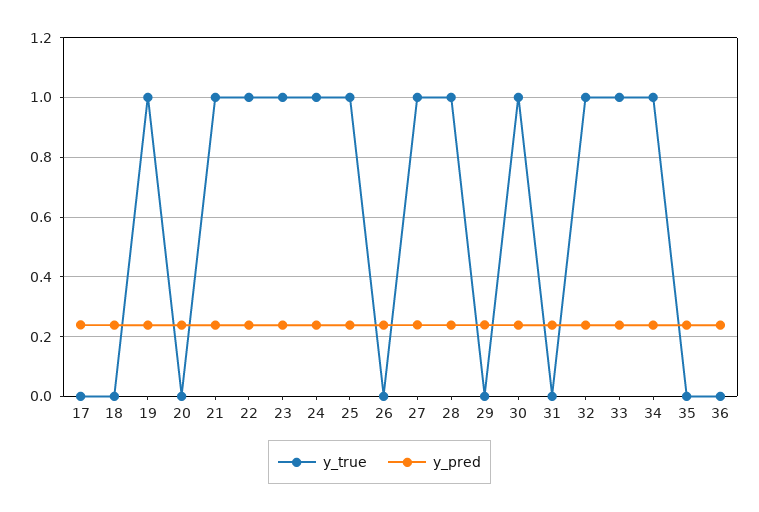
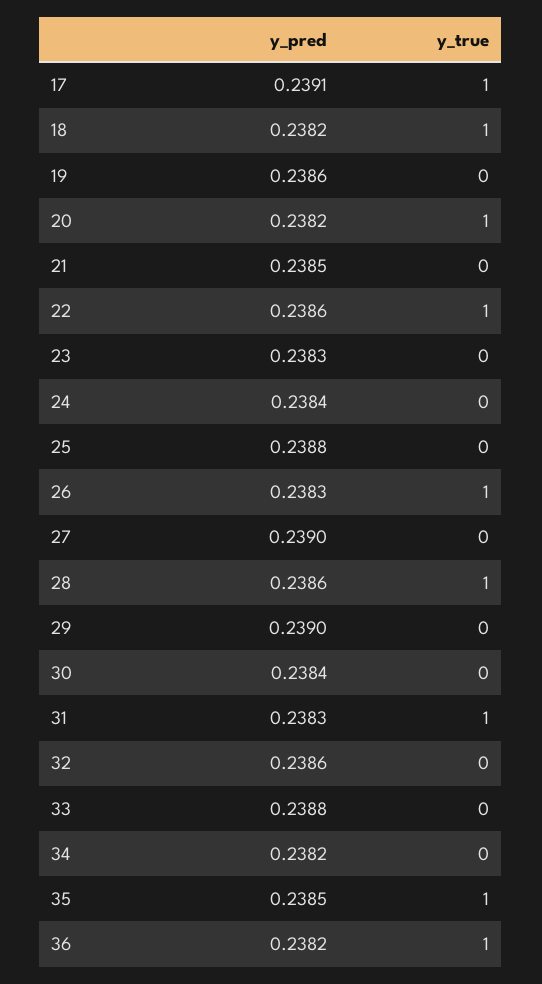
  {
    "y_true": {
-     "17": 0,
+     "17": 1,
-     "18": 0,
+     "18": 1,
-     "19": 1,
+     "19": 0,
-     "20": 0,
+     "20": 1,
-     "21": 1,
+     "21": 0,
      "22": 1,
-     "23": 1,
+     "23": 0,
-     "24": 1,
+     "24": 0,
-     "25": 1,
+     "25": 0,
-     "26": 0,
+     "26": 1,
-     "27": 1,
+     "27": 0,
      "28": 1,
      "29": 0,
-     "30": 1,
+     "30": 0,
-     "31": 0,
+     "31": 1,
-     "32": 1,
+     "32": 0,
-     "33": 1,
+     "33": 0,
-     "34": 1,
+     "34": 0,
-     "35": 0,
+     "35": 1,
-     "36": 0
+     "36": 1
    },
    "y_pred": {
      "17": 0.2391,
      "18": 0.2382,
      "19": 0.2386,
      "20": 0.2382,
      "21": 0.2385,
      "22": 0.2386,
      "23": 0.2383,
      "24": 0.2384,
      "25": 0.2388,
      "26": 0.2383,
      "27": 0.239,
      "28": 0.2386,
      "29": 0.239,
      "30": 0.2384,
      "31": 0.2383,
      "32": 0.2386,
      "33": 0.2388,
      "34": 0.2382,
      "35": 0.2385,
      "36": 0.2382
    }
  }

